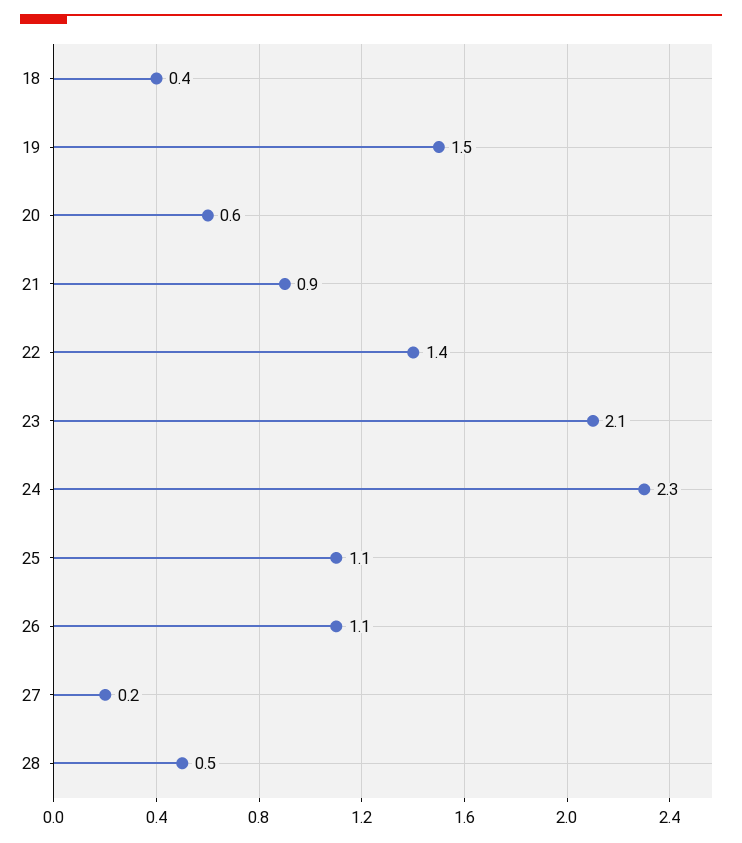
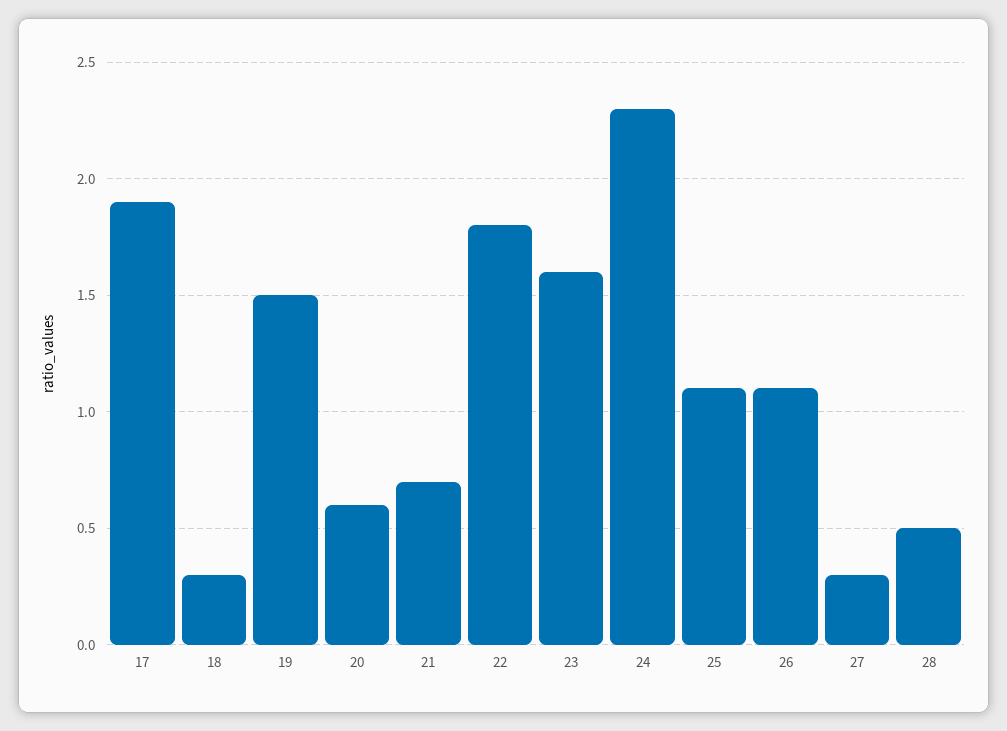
  {
-   "18": 0.4,
+   "18": 0.3,
    "19": 1.5,
    "20": 0.6,
-   "21": 0.9,
+   "21": 0.7,
-   "22": 1.4,
+   "22": 1.8,
-   "23": 2.1,
+   "23": 1.6,
    "24": 2.3,
    "25": 1.1,
    "26": 1.1,
-   "27": 0.2,
+   "27": 0.3,
-   "28": 0.5
+   "28": 0.5,
+   "17": 1.9
  }

